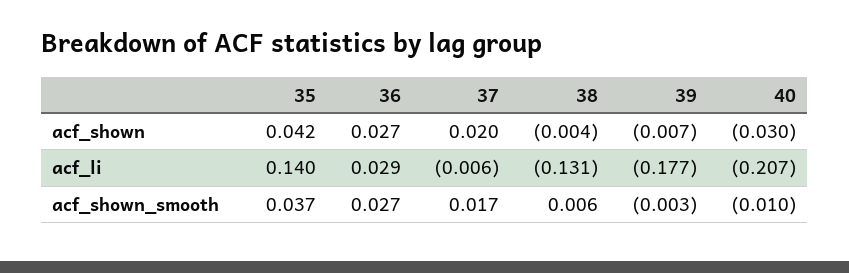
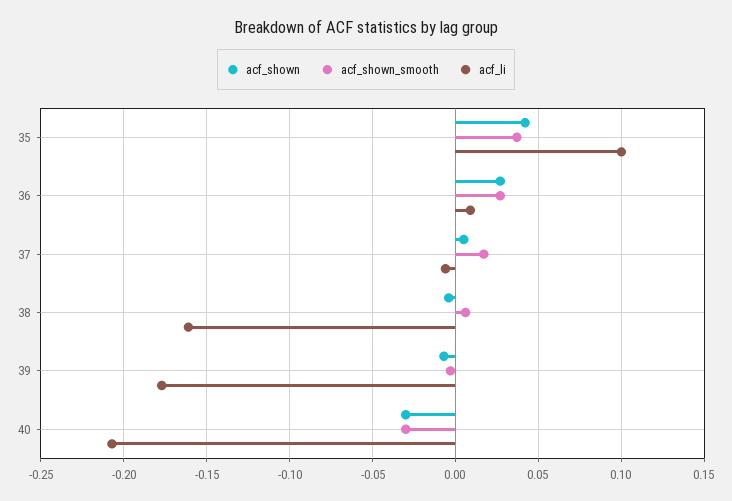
  {
    "acf_shown": {
      "35": 0.042,
      "36": 0.027,
-     "37": 0.02,
+     "37": 0.005,
      "38": -0.004,
      "39": -0.007,
      "40": -0.03
    },
    "acf_li": {
-     "35": 0.14,
+     "35": 0.1,
-     "36": 0.029,
+     "36": 0.01,
      "37": -0.006,
-     "38": -0.131,
+     "38": -0.16,
      "39": -0.177,
      "40": -0.207
    },
    "acf_shown_smooth": {
      "35": 0.037,
      "36": 0.027,
      "37": 0.017,
      "38": 0.006,
      "39": -0.003,
-     "40": -0.01
+     "40": -0.03
    }
  }

